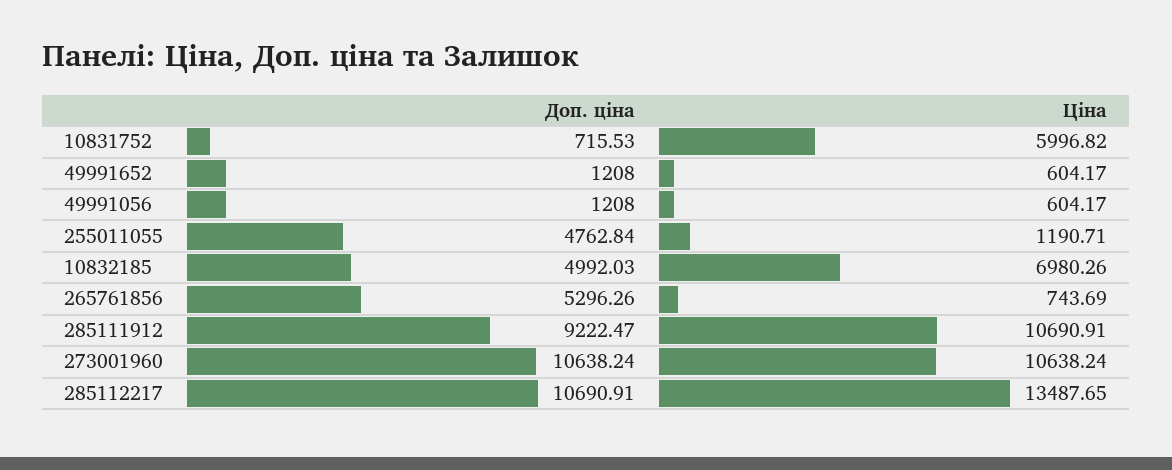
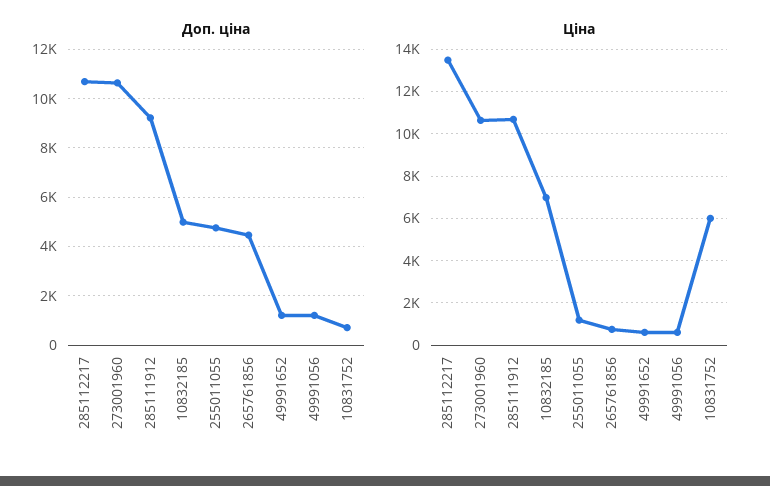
  {
    "Доп. ціна": {
      "10831752": 715.53,
      "49991652": 1208,
      "49991056": 1208,
      "255011055": 4762.84,
      "10832185": 4992.03,
-     "265761856": 5296.26,
+     "265761856": 4500,
      "285111912": 9222.47,
      "273001960": 10638.24,
      "285112217": 10690.91
    },
    "Ціна": {
      "10831752": 5996.82,
      "49991652": 604.17,
      "49991056": 604.17,
      "255011055": 1190.71,
      "10832185": 6980.26,
      "265761856": 743.69,
      "285111912": 10690.91,
      "273001960": 10638.24,
      "285112217": 13487.65
    }
  }

